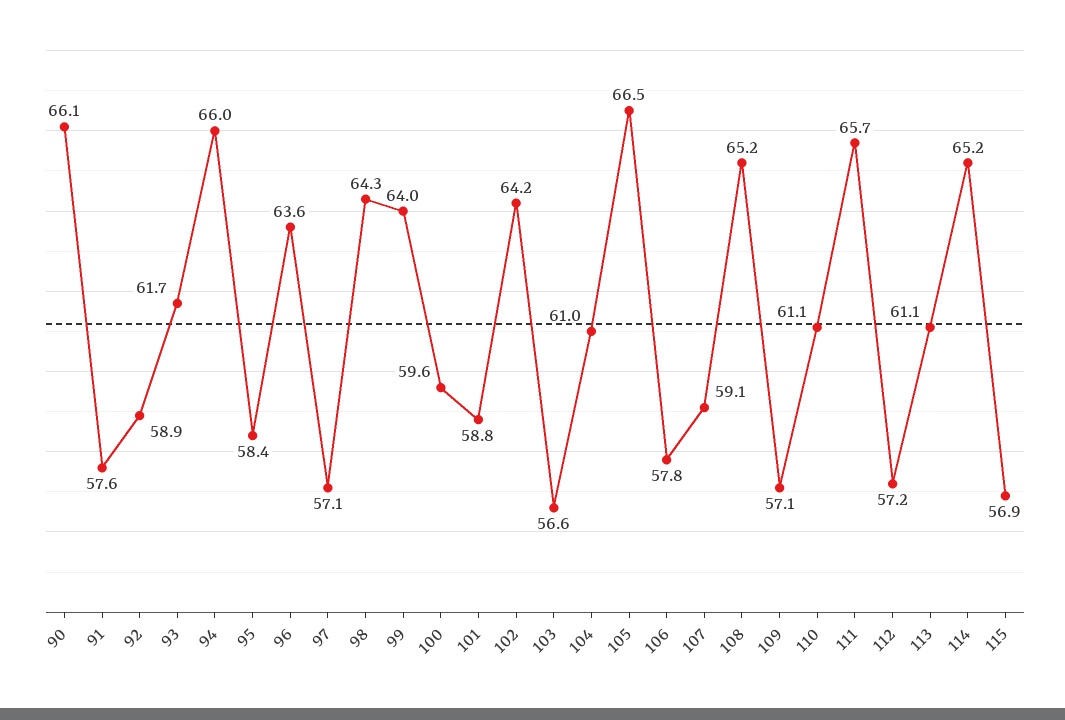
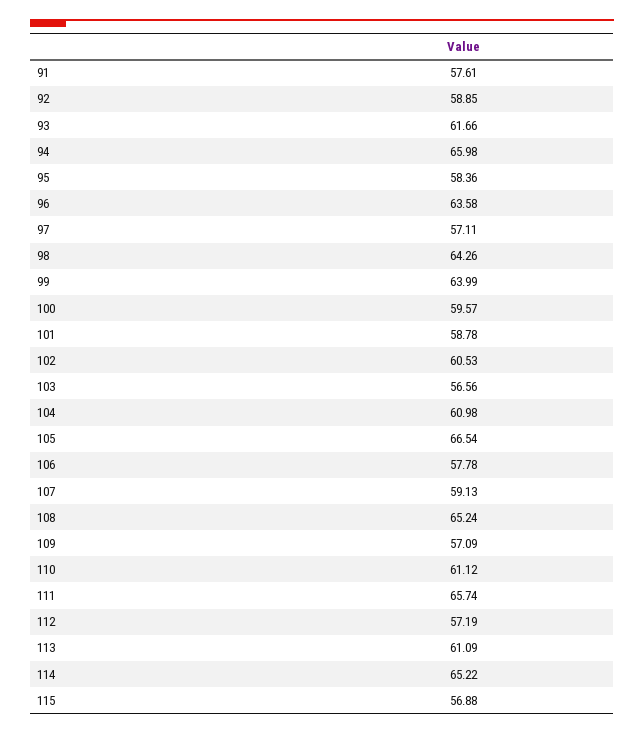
  {
-   "90": 66.1,
    "91": 57.61,
    "92": 58.85,
    "93": 61.66,
    "94": 65.98,
    "95": 58.36,
    "96": 63.58,
    "97": 57.11,
    "98": 64.26,
    "99": 63.99,
    "100": 59.57,
    "101": 58.78,
-   "102": 64.2,
+   "102": 60.53,
    "103": 56.56,
    "104": 60.98,
    "105": 66.54,
    "106": 57.78,
    "107": 59.13,
    "108": 65.24,
    "109": 57.09,
    "110": 61.12,
    "111": 65.74,
    "112": 57.19,
    "113": 61.09,
    "114": 65.22,
    "115": 56.88
  }

